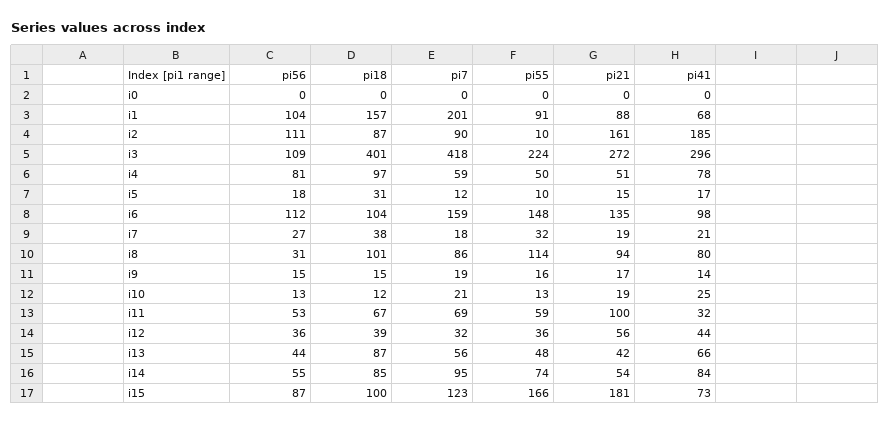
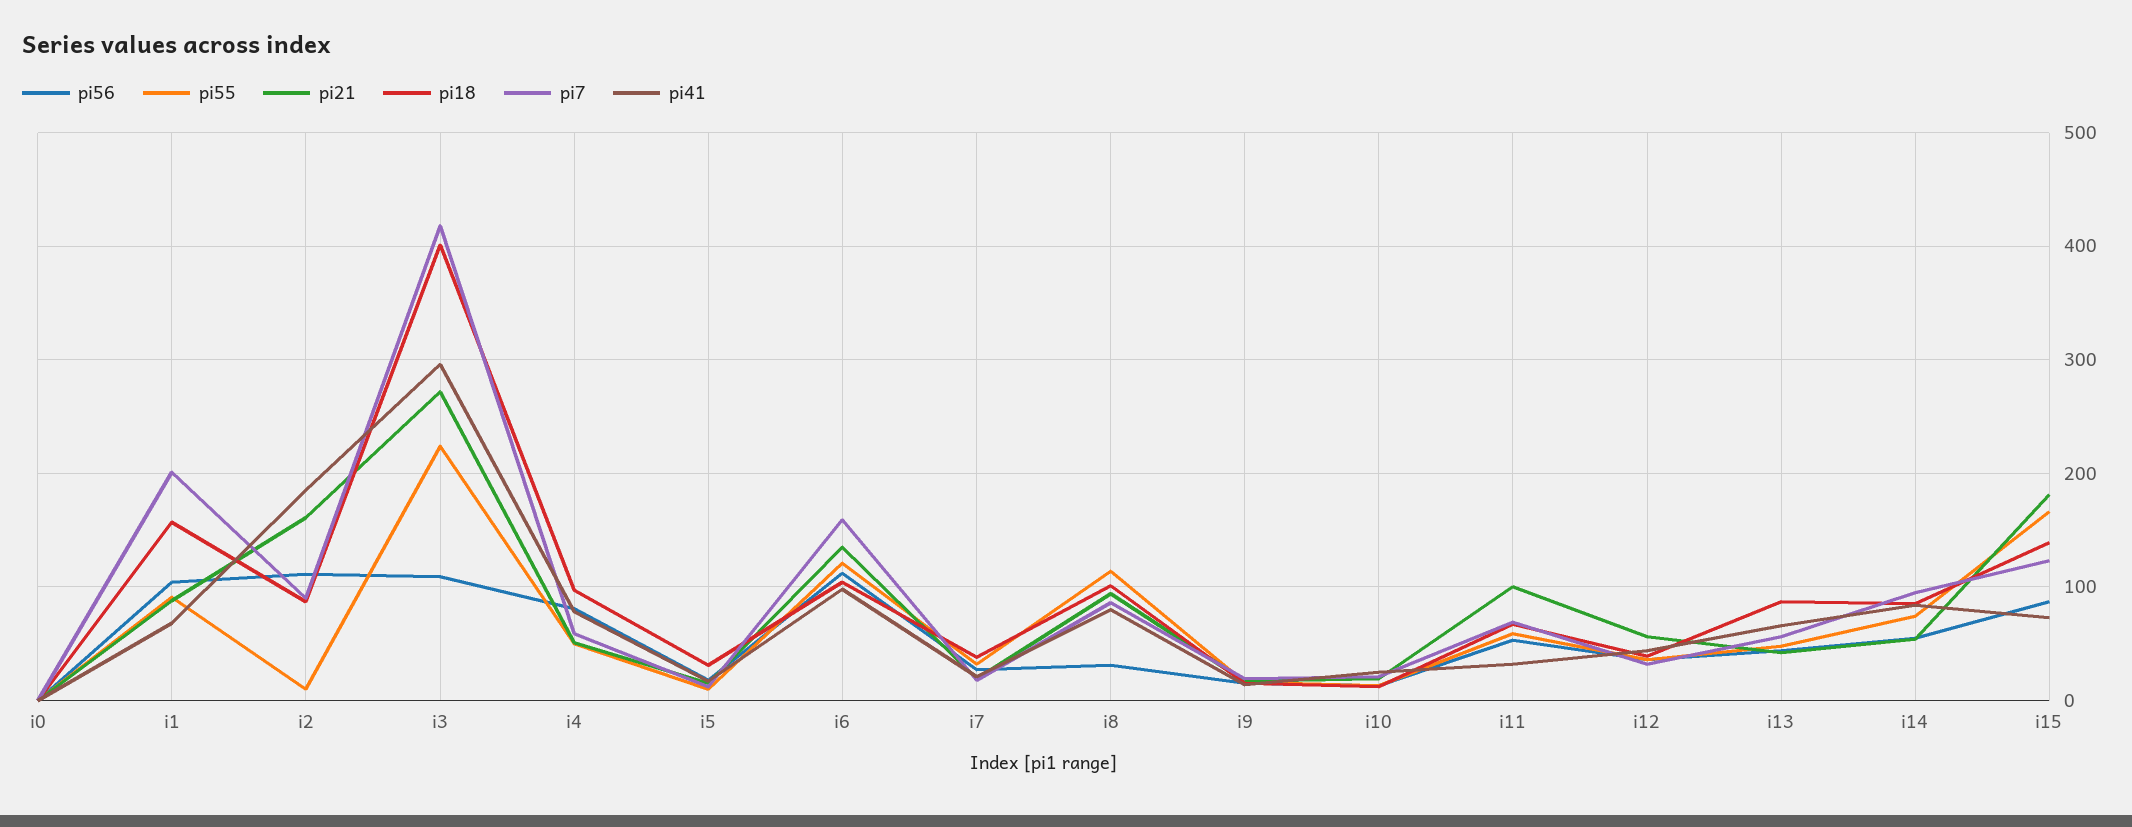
  {
    "pi56": {
      "i0": 0,
      "i1": 104,
      "i2": 111,
      "i3": 109,
      "i4": 81,
      "i5": 18,
      "i6": 112,
      "i7": 27,
      "i8": 31,
      "i9": 15,
      "i10": 13,
      "i11": 53,
      "i12": 36,
      "i13": 44,
      "i14": 55,
      "i15": 87
    },
    "pi18": {
      "i0": 0,
      "i1": 157,
      "i2": 87,
      "i3": 401,
      "i4": 97,
      "i5": 31,
      "i6": 104,
      "i7": 38,
      "i8": 101,
      "i9": 15,
      "i10": 12,
      "i11": 67,
      "i12": 39,
      "i13": 87,
      "i14": 85,
-     "i15": 100
+     "i15": 140
    },
    "pi7": {
      "i0": 0,
      "i1": 201,
      "i2": 90,
      "i3": 418,
      "i4": 59,
      "i5": 12,
      "i6": 159,
      "i7": 18,
      "i8": 86,
      "i9": 19,
      "i10": 21,
      "i11": 69,
      "i12": 32,
      "i13": 56,
      "i14": 95,
      "i15": 123
    },
    "pi55": {
      "i0": 0,
      "i1": 91,
      "i2": 10,
      "i3": 224,
      "i4": 50,
      "i5": 10,
-     "i6": 148,
+     "i6": 120,
      "i7": 32,
      "i8": 114,
      "i9": 16,
      "i10": 13,
      "i11": 59,
      "i12": 36,
      "i13": 48,
      "i14": 74,
      "i15": 166
    },
    "pi21": {
      "i0": 0,
      "i1": 88,
      "i2": 161,
      "i3": 272,
      "i4": 51,
      "i5": 15,
      "i6": 135,
      "i7": 19,
      "i8": 94,
      "i9": 17,
      "i10": 19,
      "i11": 100,
      "i12": 56,
      "i13": 42,
      "i14": 54,
      "i15": 181
    },
    "pi41": {
      "i0": 0,
      "i1": 68,
      "i2": 185,
      "i3": 296,
      "i4": 78,
      "i5": 17,
      "i6": 98,
      "i7": 21,
      "i8": 80,
      "i9": 14,
      "i10": 25,
      "i11": 32,
      "i12": 44,
      "i13": 66,
      "i14": 84,
      "i15": 73
    }
  }

